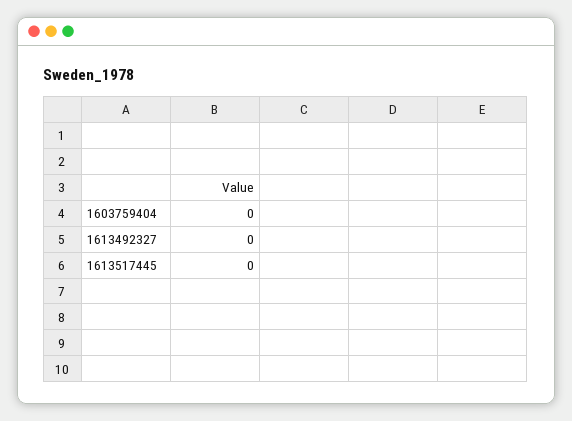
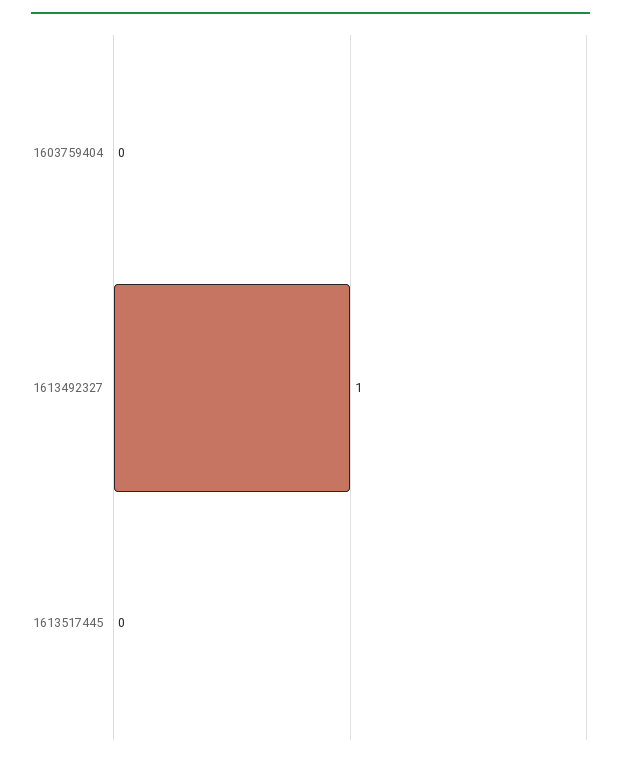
  {
    "1603759404": 0,
-   "1613492327": 0,
+   "1613492327": 1,
    "1613517445": 0
  }

